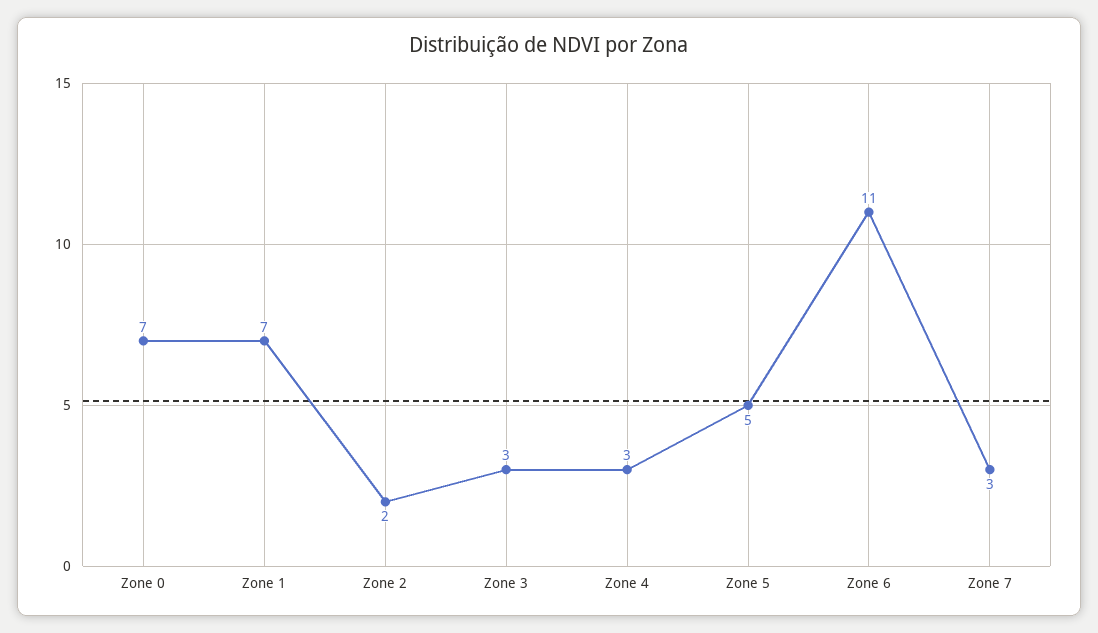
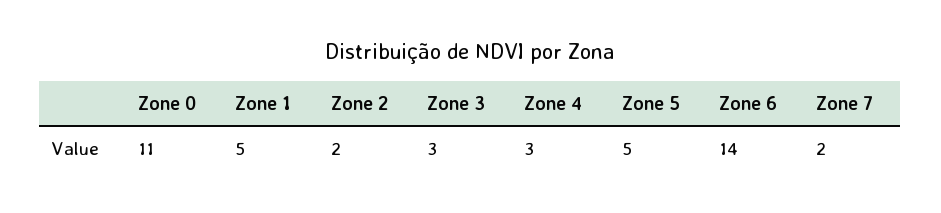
  {
-   "Zone 0": 7,
+   "Zone 0": 11,
-   "Zone 1": 7,
+   "Zone 1": 5,
    "Zone 2": 2,
    "Zone 3": 3,
    "Zone 4": 3,
    "Zone 5": 5,
-   "Zone 6": 11,
+   "Zone 6": 14,
-   "Zone 7": 3
+   "Zone 7": 2
  }

